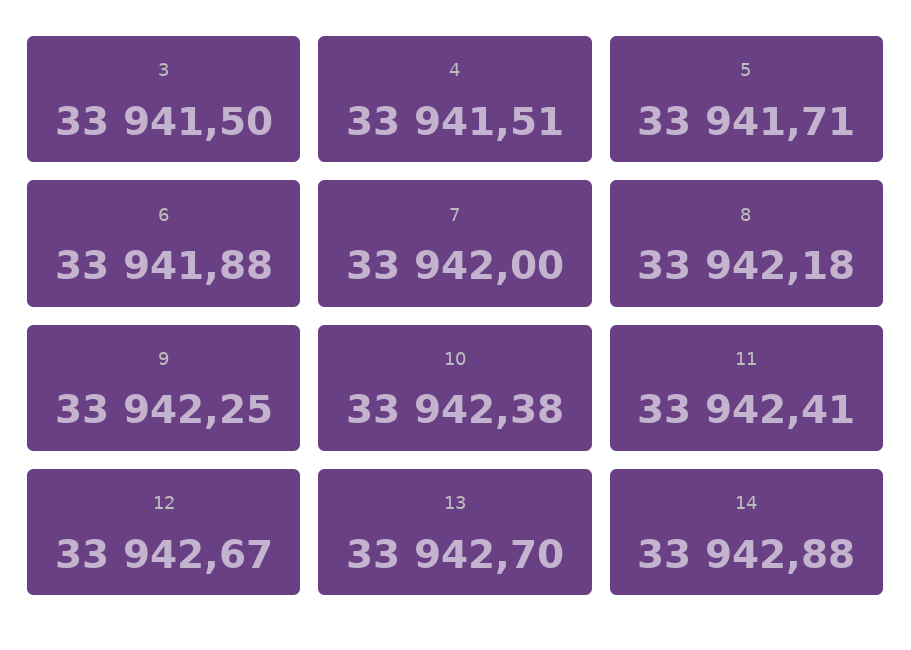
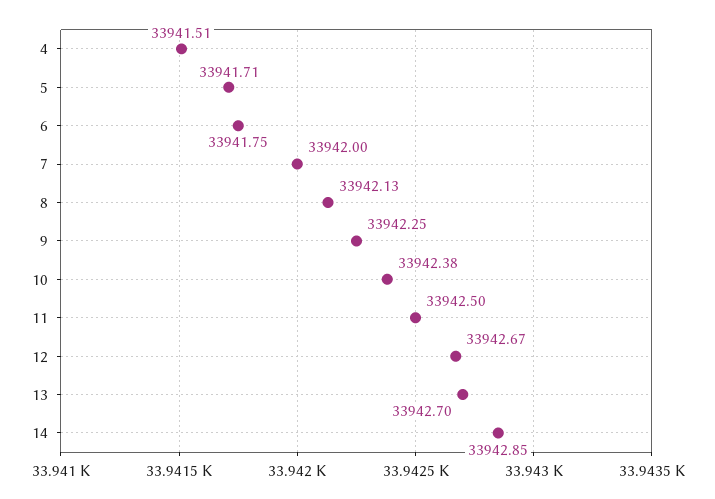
  {
-   "3": 33941.5,
    "4": 33941.51,
    "5": 33941.71,
-   "6": 33941.88,
+   "6": 33941.75,
    "7": 33942,
-   "8": 33942.18,
+   "8": 33942.13,
    "9": 33942.25,
    "10": 33942.38,
-   "11": 33942.41,
+   "11": 33942.5,
    "12": 33942.67,
    "13": 33942.7,
-   "14": 33942.88
+   "14": 33942.85
  }

